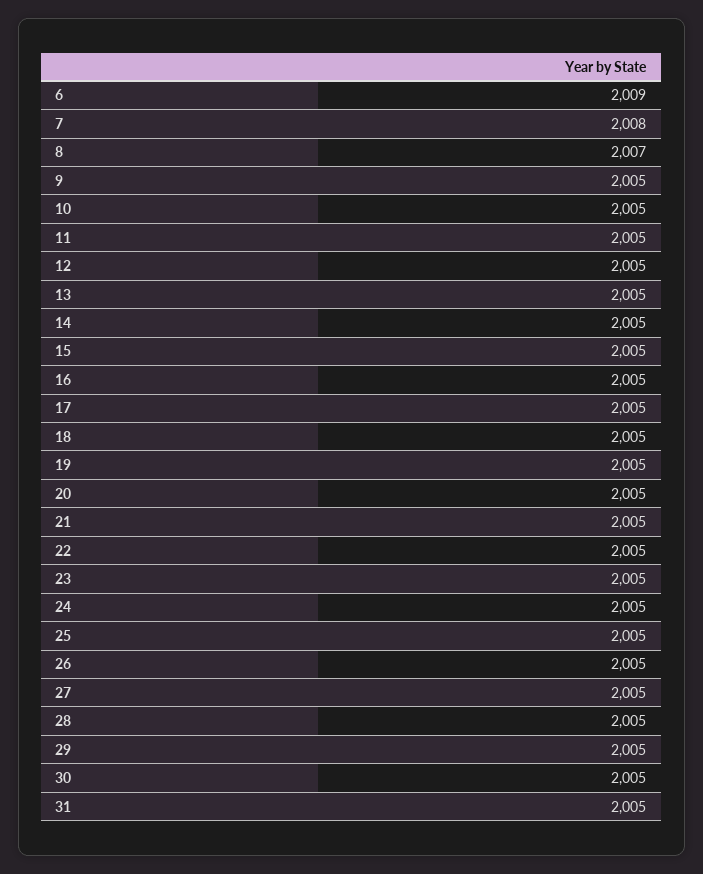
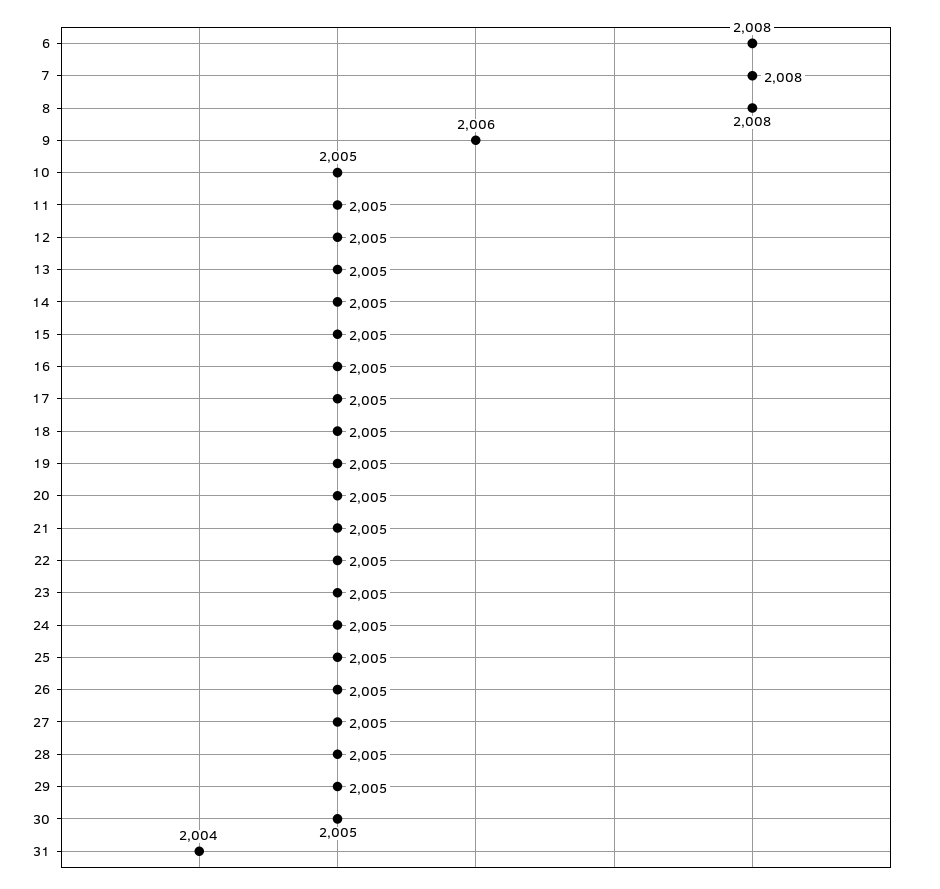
  {
-   "6": 2009,
+   "6": 2008,
    "7": 2008,
-   "8": 2007,
+   "8": 2008,
-   "9": 2005,
+   "9": 2006,
    "10": 2005,
    "11": 2005,
    "12": 2005,
    "13": 2005,
    "14": 2005,
    "15": 2005,
    "16": 2005,
    "17": 2005,
    "18": 2005,
    "19": 2005,
    "20": 2005,
    "21": 2005,
    "22": 2005,
    "23": 2005,
    "24": 2005,
    "25": 2005,
    "26": 2005,
    "27": 2005,
    "28": 2005,
    "29": 2005,
    "30": 2005,
-   "31": 2005
+   "31": 2004
  }

